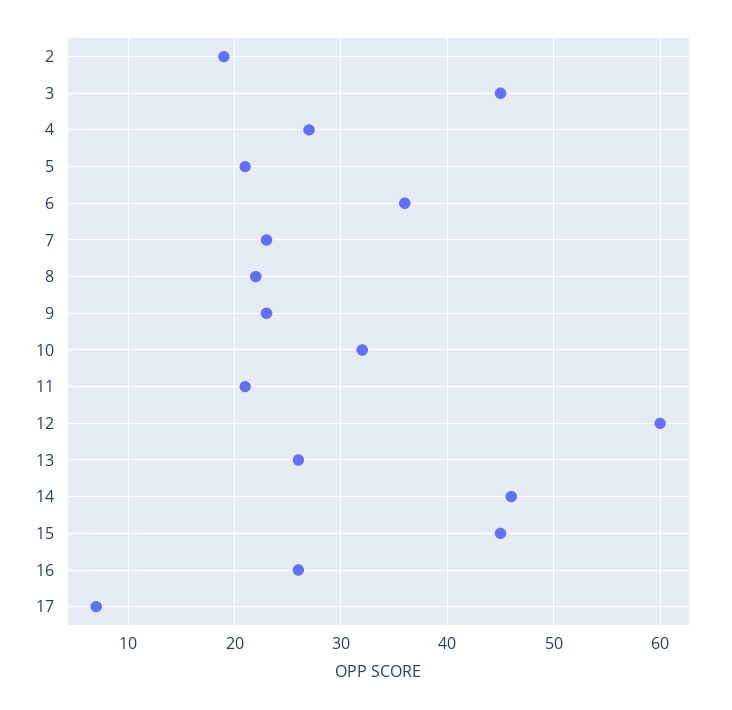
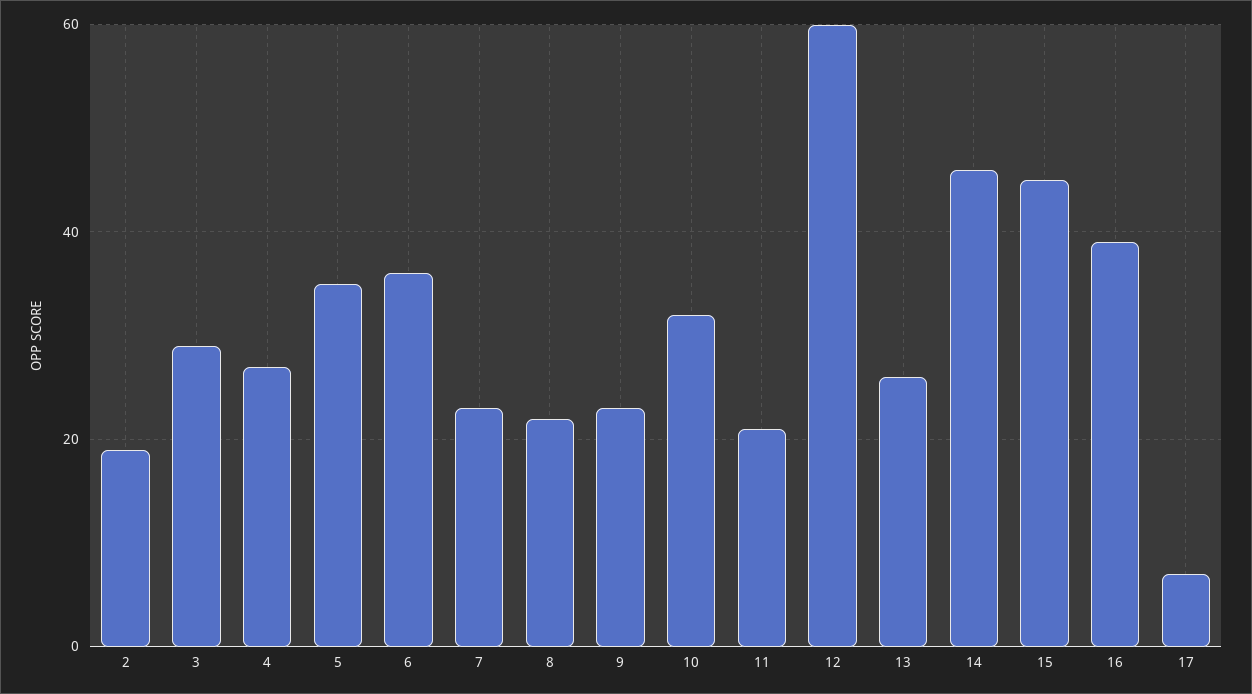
  {
    "2": 19,
-   "3": 45,
+   "3": 30,
    "4": 27,
-   "5": 21,
+   "5": 35,
    "6": 36,
    "7": 23,
    "8": 22,
    "9": 23,
    "10": 32,
    "11": 21,
    "12": 60,
    "13": 26,
    "14": 46,
    "15": 45,
-   "16": 26,
+   "16": 40,
    "17": 7
  }

